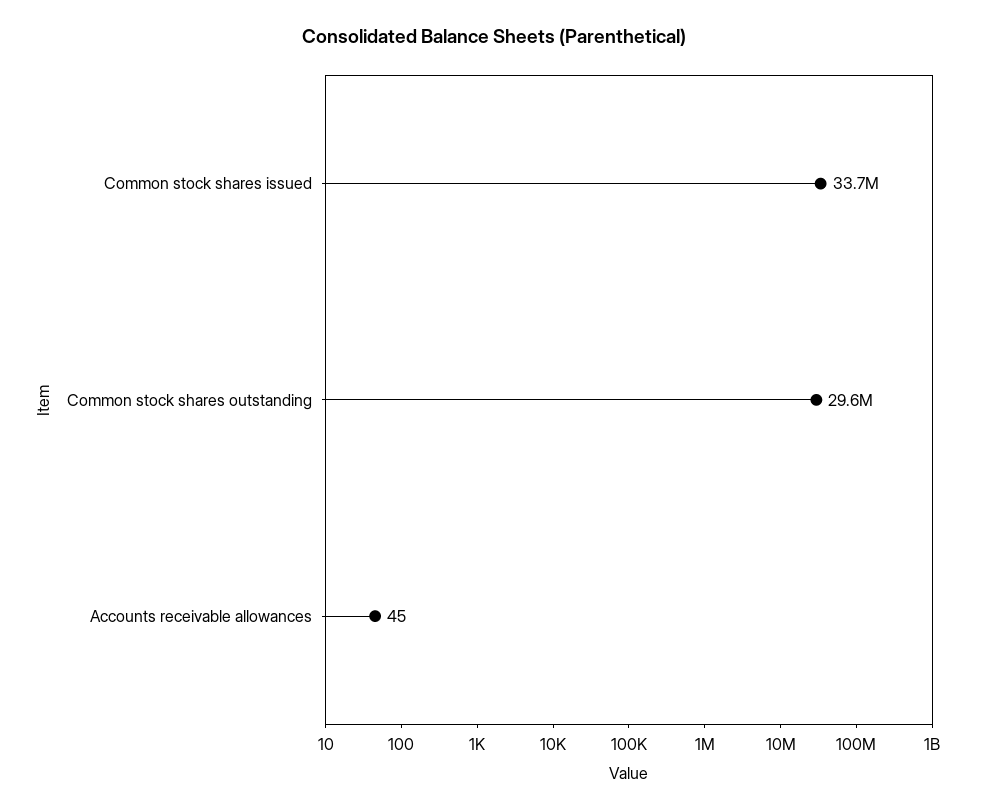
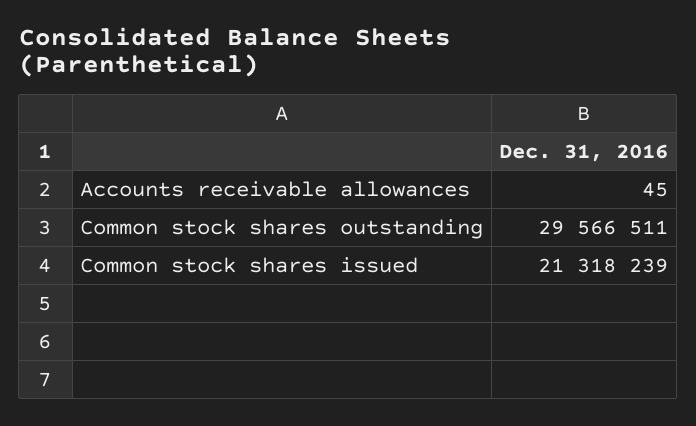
  {
-   "Common stock shares issued": 33700000,
+   "Common stock shares issued": 21318239,
    "Common stock shares outstanding": 29566511,
    "Accounts receivable allowances": 45
  }

